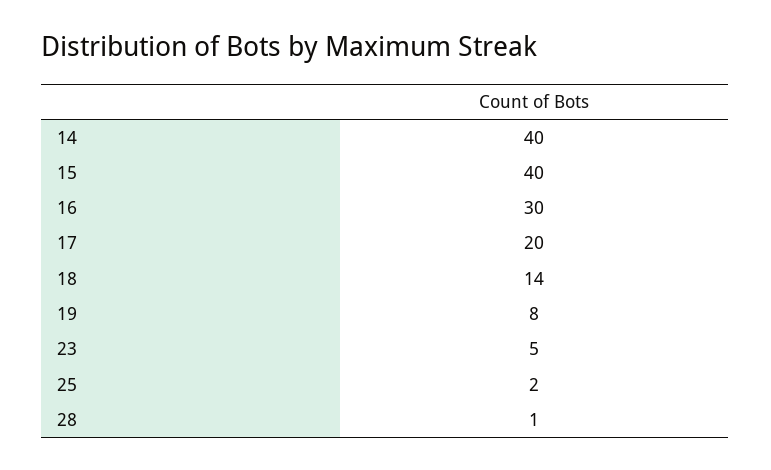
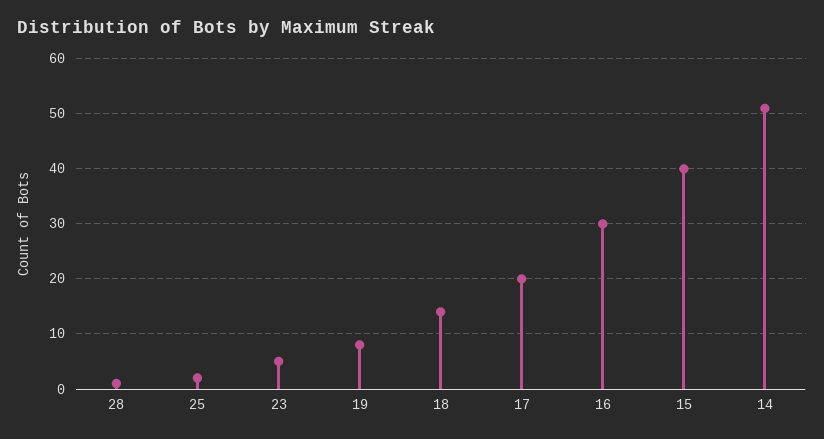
  {
-   "14": 40,
+   "14": 50,
    "15": 40,
    "16": 30,
    "17": 20,
    "18": 14,
    "19": 8,
    "23": 5,
    "25": 2,
    "28": 1
  }

